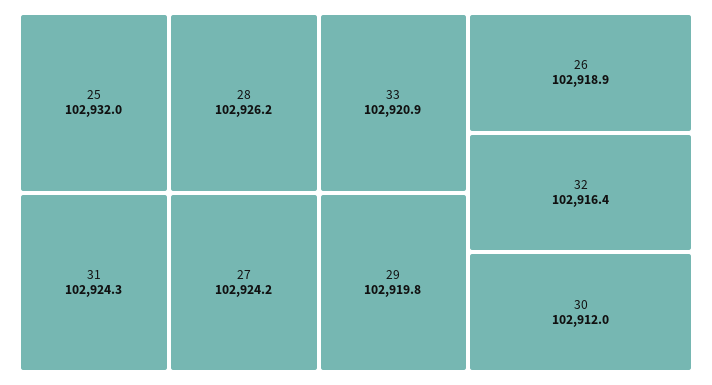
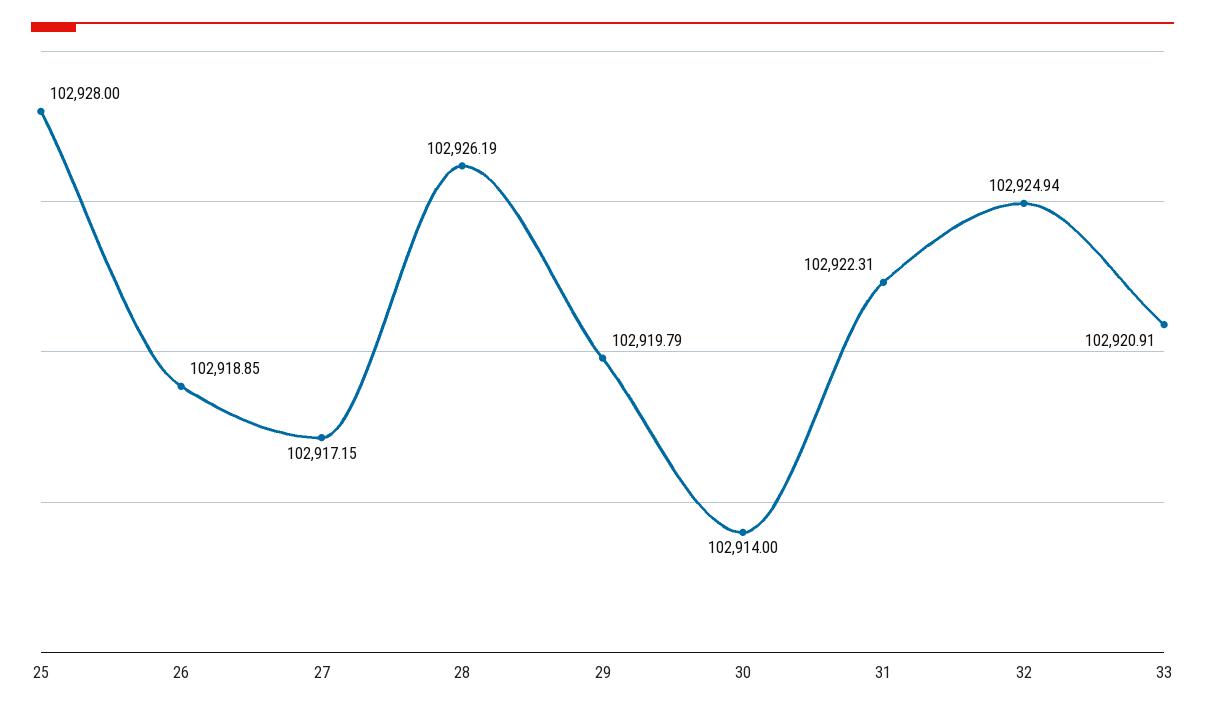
  {
-   "25": 102932,
+   "25": 102928,
    "28": 102926.19,
-   "31": 102924.3,
+   "31": 102922.31,
-   "27": 102924.2,
+   "27": 102917.15,
    "33": 102920.91,
    "29": 102919.79,
    "26": 102918.85,
-   "32": 102916.4,
+   "32": 102924.94,
-   "30": 102912
+   "30": 102914
  }

